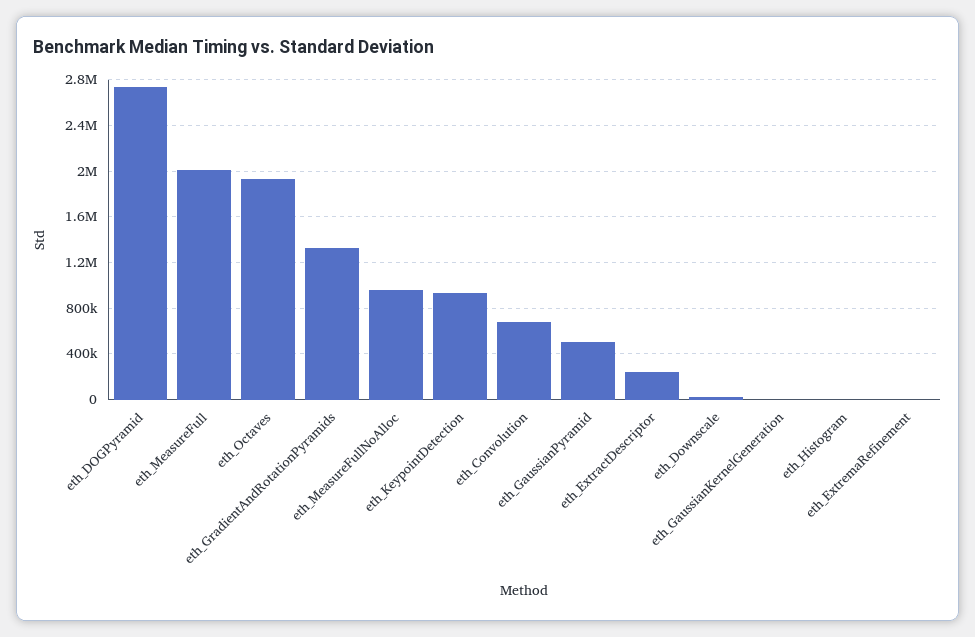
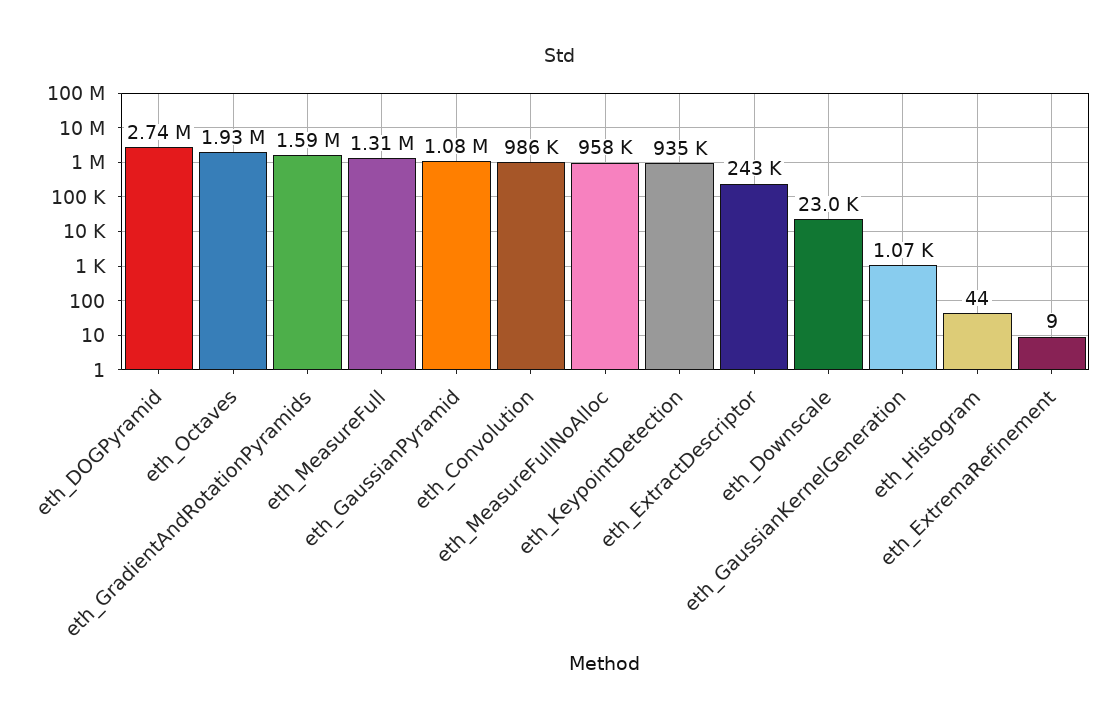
  {
    "eth_DOGPyramid": 2740000,
-   "eth_MeasureFull": 2000000,
+   "eth_MeasureFull": 1310000,
    "eth_Octaves": 1930000,
-   "eth_GradientAndRotationPyramids": 1300000,
+   "eth_GradientAndRotationPyramids": 1590000,
    "eth_MeasureFullNoAlloc": 958000,
    "eth_KeypointDetection": 935000,
-   "eth_Convolution": 700000,
+   "eth_Convolution": 986000,
-   "eth_GaussianPyramid": 500000,
+   "eth_GaussianPyramid": 1080000,
    "eth_ExtractDescriptor": 243000,
    "eth_Downscale": 23000,
    "eth_GaussianKernelGeneration": 1070,
    "eth_Histogram": 44,
    "eth_ExtremaRefinement": 9
  }

